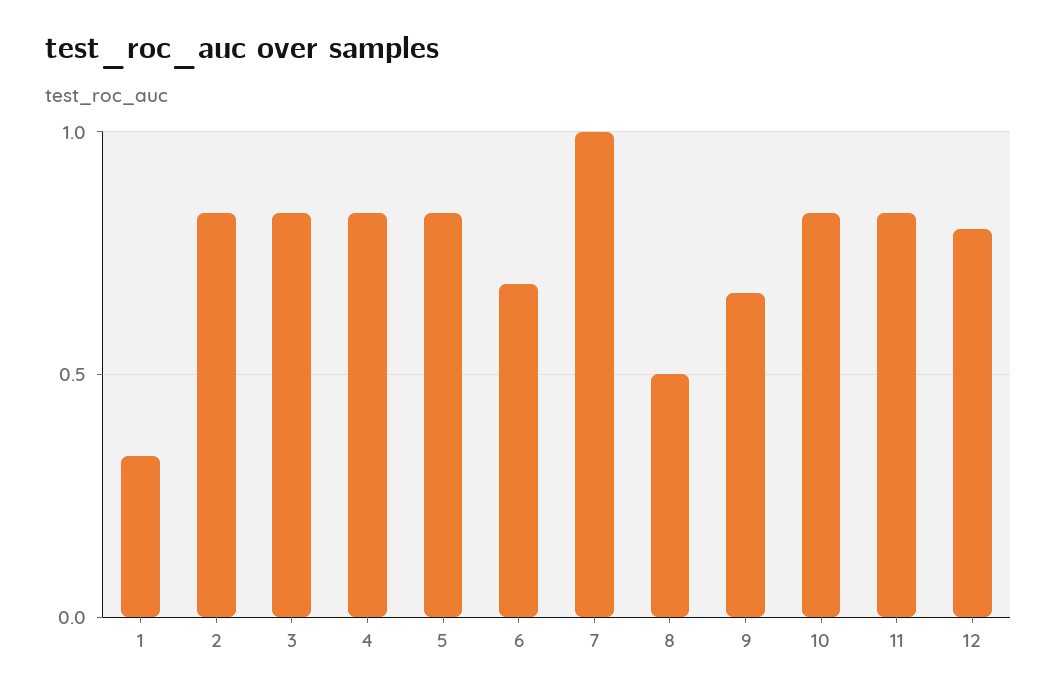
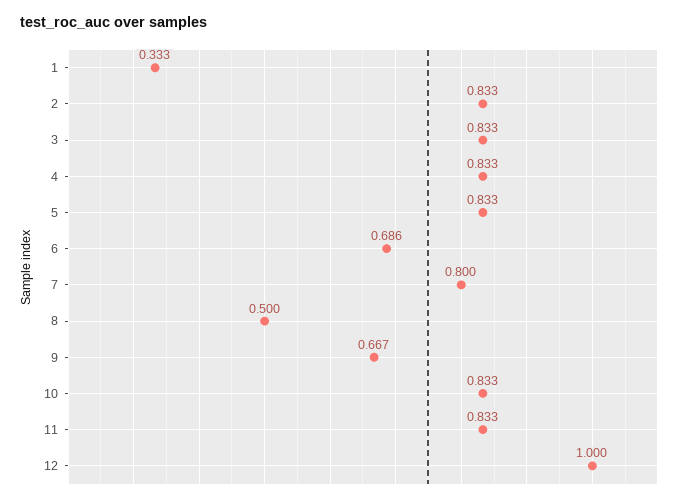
  {
    "1": 0.333,
    "2": 0.833,
    "3": 0.833,
    "4": 0.833,
    "5": 0.833,
    "6": 0.686,
-   "7": 1,
+   "7": 0.8,
    "8": 0.5,
    "9": 0.667,
    "10": 0.833,
    "11": 0.833,
-   "12": 0.8
+   "12": 1
  }

